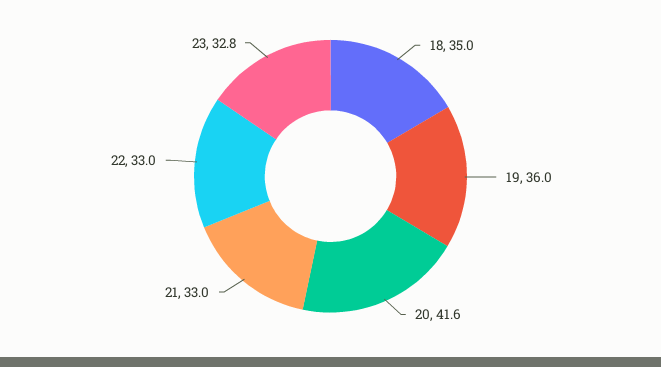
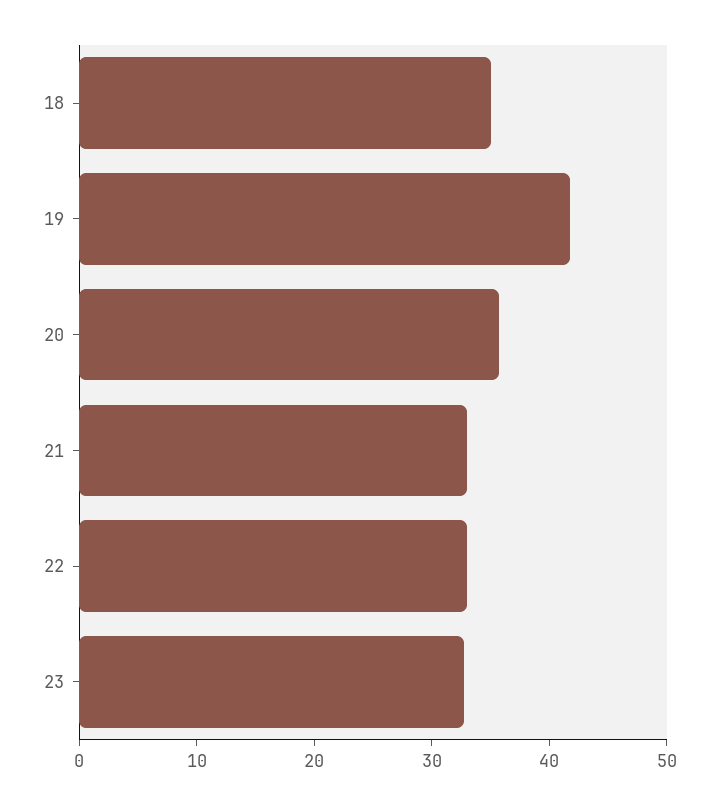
  {
    "18": 35,
-   "19": 36,
+   "19": 42,
-   "20": 41.6,
+   "20": 36,
    "21": 33,
    "22": 33,
    "23": 32.8
  }

